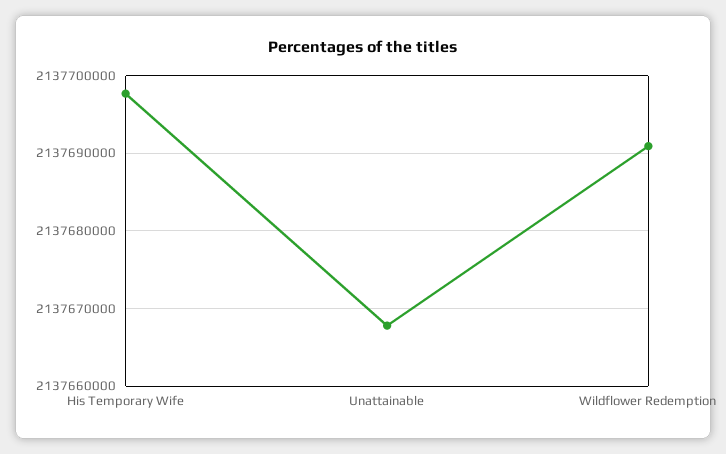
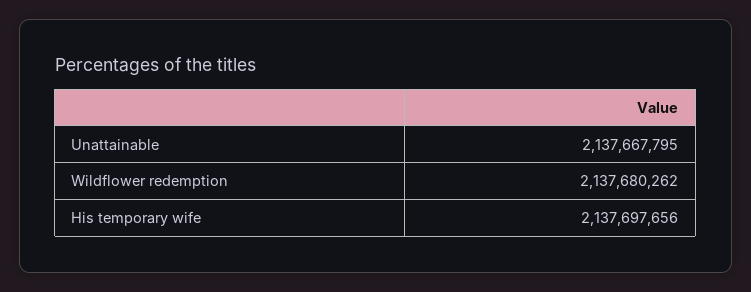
  {
    "His Temporary Wife": 2137697656,
    "Unattainable": 2137667795,
-   "Wildflower Redemption": 2137691000
+   "Wildflower Redemption": 2137680262
  }

